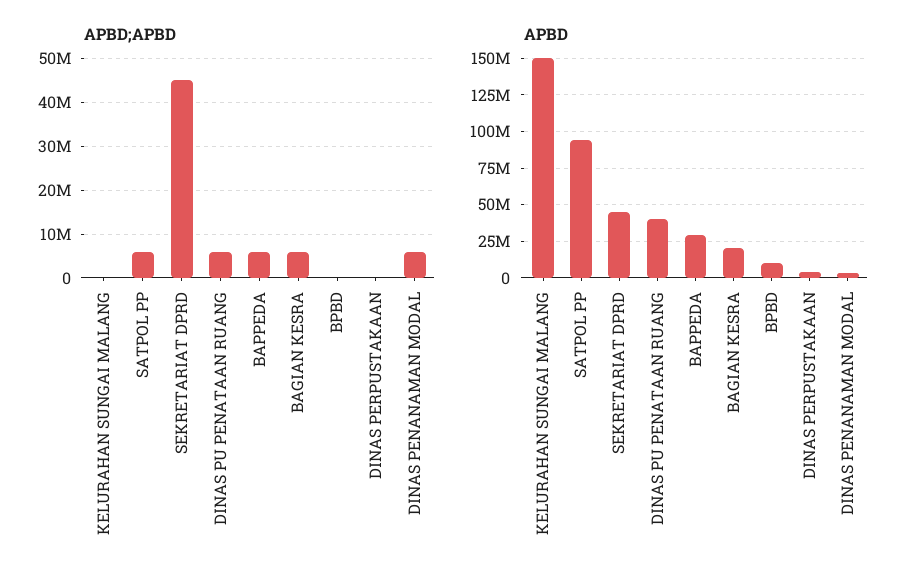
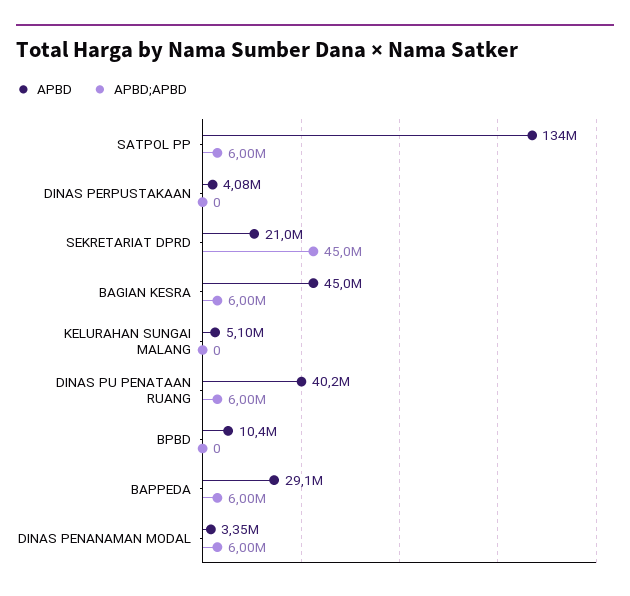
  {
    "APBD;APBD": {
      "KELURAHAN SUNGAI MALANG": 0,
      "SATPOL PP": 6000000,
      "SEKRETARIAT DPRD": 45000000,
      "DINAS PU PENATAAN RUANG": 6000000,
      "BAPPEDA": 6000000,
      "BAGIAN KESRA": 6000000,
      "BPBD": 0,
      "DINAS PERPUSTAKAAN": 0,
      "DINAS PENANAMAN MODAL": 6000000
    },
    "APBD": {
-     "KELURAHAN SUNGAI MALANG": 150000000,
+     "KELURAHAN SUNGAI MALANG": 5100000,
-     "SATPOL PP": 95000000,
+     "SATPOL PP": 134000000,
-     "SEKRETARIAT DPRD": 45000000,
+     "SEKRETARIAT DPRD": 21000000,
      "DINAS PU PENATAAN RUANG": 40200000,
      "BAPPEDA": 29100000,
-     "BAGIAN KESRA": 20000000,
+     "BAGIAN KESRA": 45000000,
      "BPBD": 10400000,
      "DINAS PERPUSTAKAAN": 4080000,
      "DINAS PENANAMAN MODAL": 3350000
    }
  }

